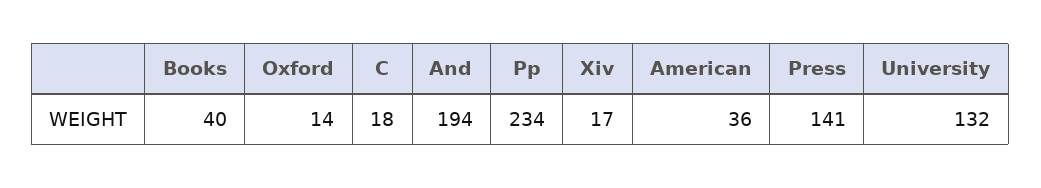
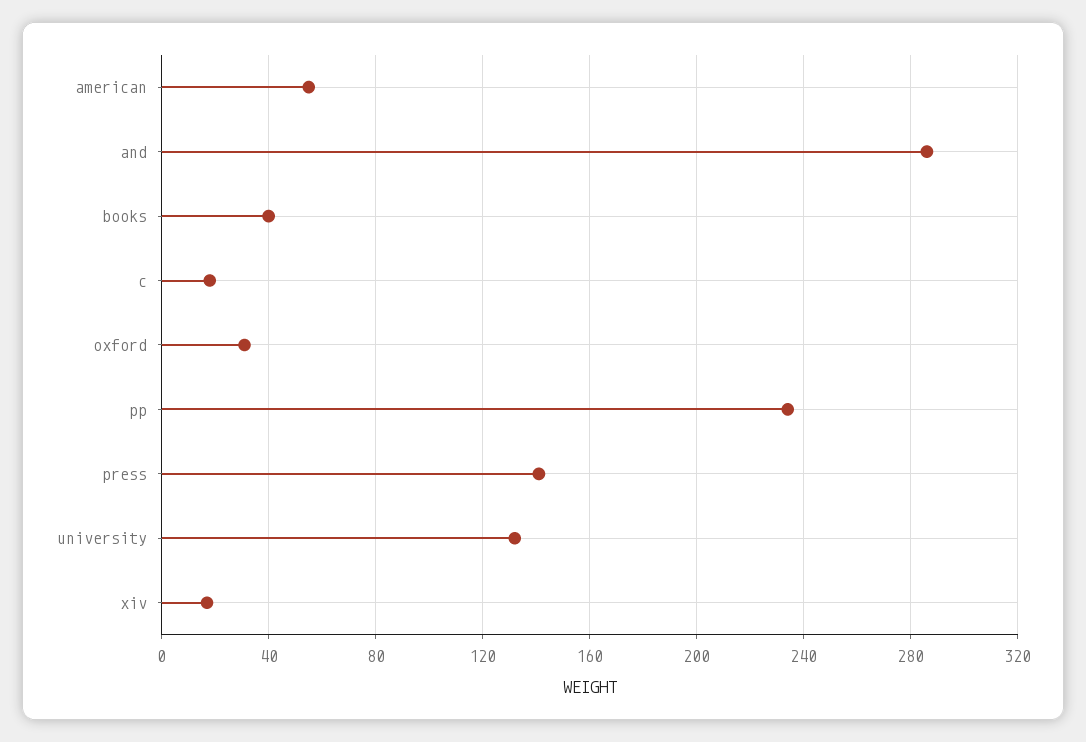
  {
    "Books": 40,
-   "Oxford": 14,
+   "Oxford": 30,
    "C": 18,
-   "And": 194,
+   "And": 285,
    "Pp": 234,
    "Xiv": 17,
-   "American": 36,
+   "American": 55,
    "Press": 141,
    "University": 132
  }

